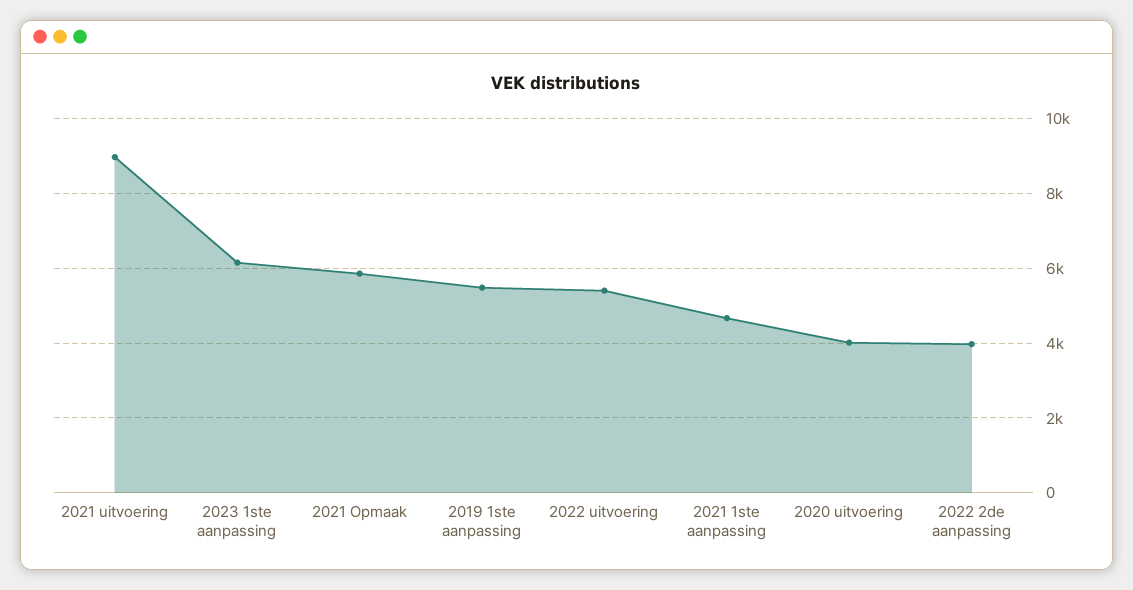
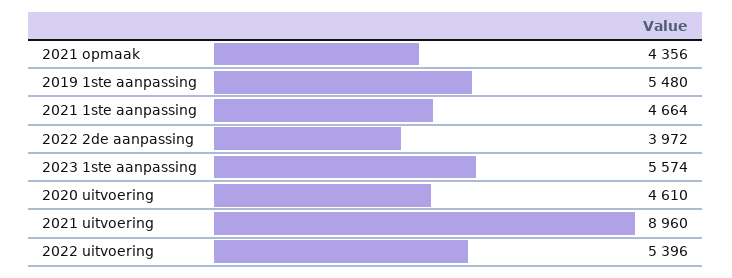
  {
    "2021 uitvoering": 8960,
-   "2023 1ste aanpassing": 6200,
+   "2023 1ste aanpassing": 5574,
-   "2021 Opmaak": 5800,
+   "2021 Opmaak": 4356,
    "2019 1ste aanpassing": 5480,
    "2022 uitvoering": 5396,
    "2021 1ste aanpassing": 4664,
-   "2020 uitvoering": 4000,
+   "2020 uitvoering": 4610,
    "2022 2de aanpassing": 3972
  }

